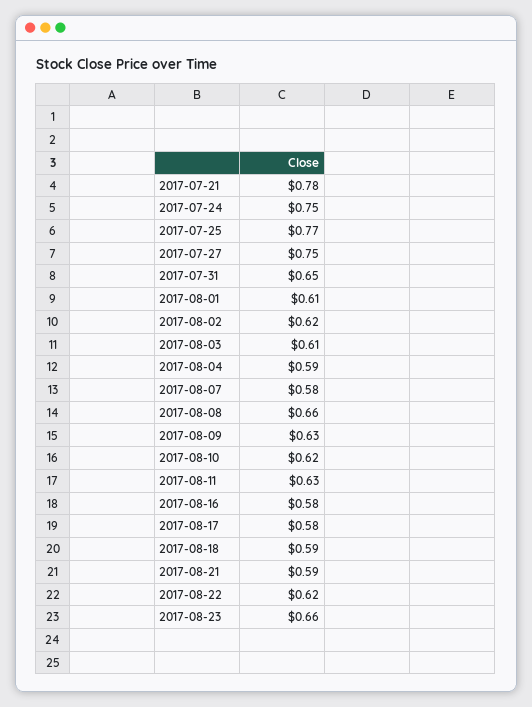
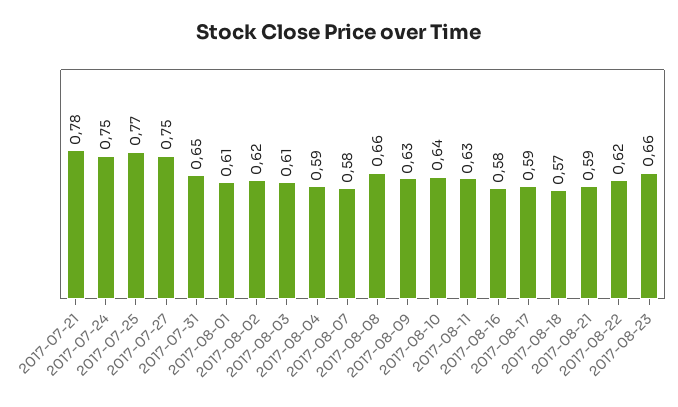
  {
    "2017-07-21": 0.78,
    "2017-07-24": 0.75,
    "2017-07-25": 0.77,
    "2017-07-27": 0.75,
    "2017-07-31": 0.65,
    "2017-08-01": 0.61,
    "2017-08-02": 0.62,
    "2017-08-03": 0.61,
    "2017-08-04": 0.59,
    "2017-08-07": 0.58,
    "2017-08-08": 0.66,
    "2017-08-09": 0.63,
-   "2017-08-10": 0.62,
+   "2017-08-10": 0.64,
    "2017-08-11": 0.63,
    "2017-08-16": 0.58,
-   "2017-08-17": 0.58,
+   "2017-08-17": 0.59,
-   "2017-08-18": 0.59,
+   "2017-08-18": 0.57,
    "2017-08-21": 0.59,
    "2017-08-22": 0.62,
    "2017-08-23": 0.66
  }

